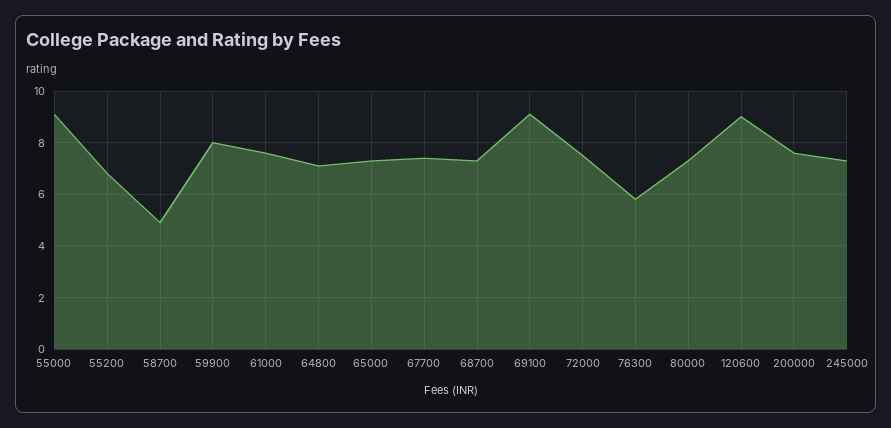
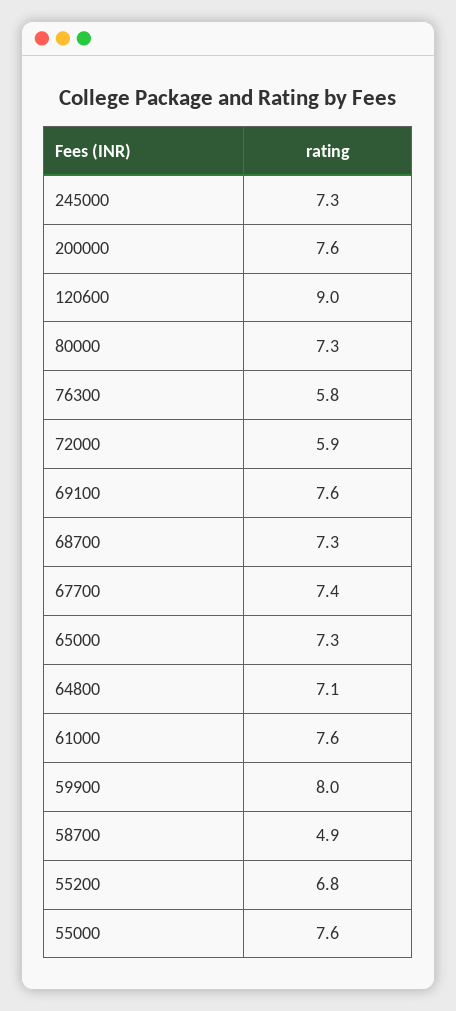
  {
-   "55000": 9,
+   "55000": 7.6,
    "55200": 6.8,
    "58700": 4.9,
    "59900": 8,
    "61000": 7.6,
    "64800": 7.1,
    "65000": 7.3,
    "67700": 7.4,
    "68700": 7.3,
-   "69100": 9,
+   "69100": 7.6,
-   "72000": 7.5,
+   "72000": 5.9,
    "76300": 5.8,
    "80000": 7.3,
    "120600": 9,
    "200000": 7.6,
    "245000": 7.3
  }

